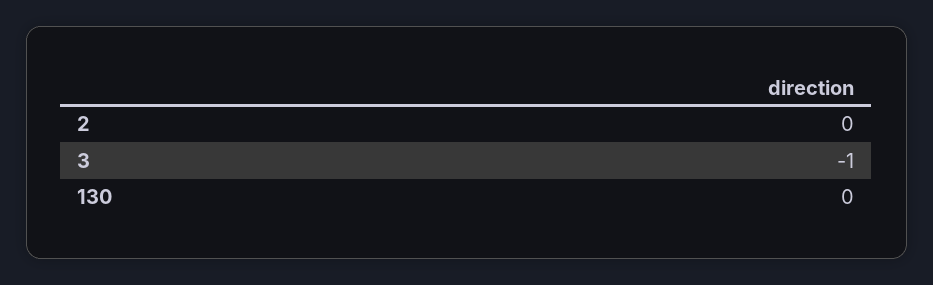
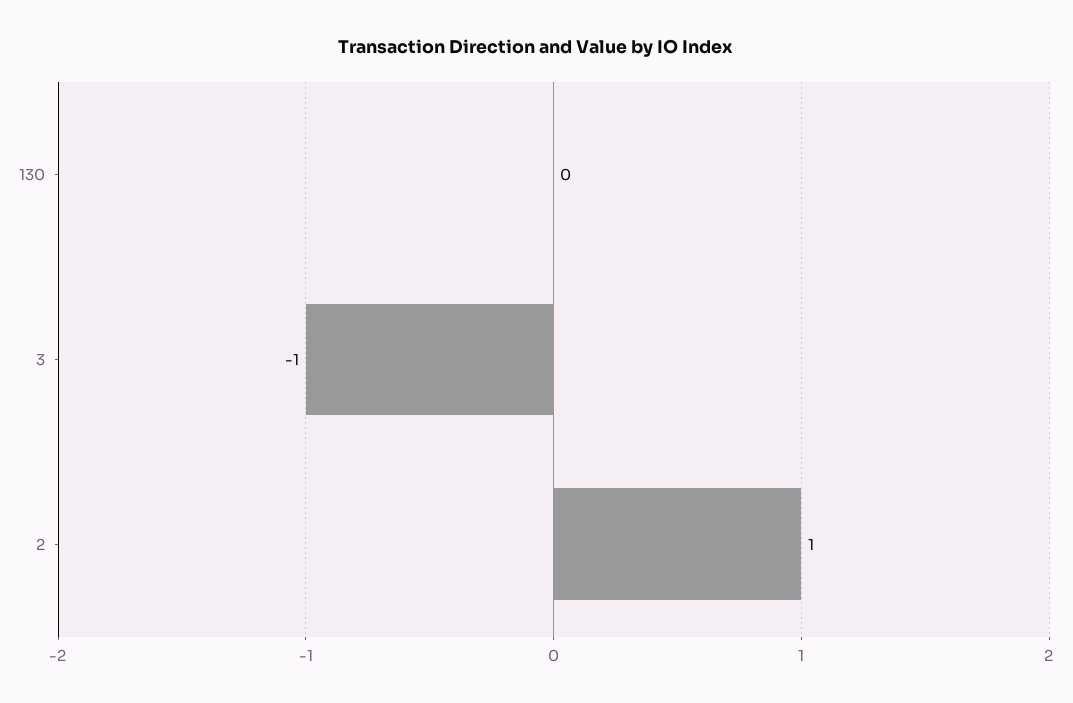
  {
-   "2": 0,
+   "2": 1,
    "3": -1,
    "130": 0
  }

